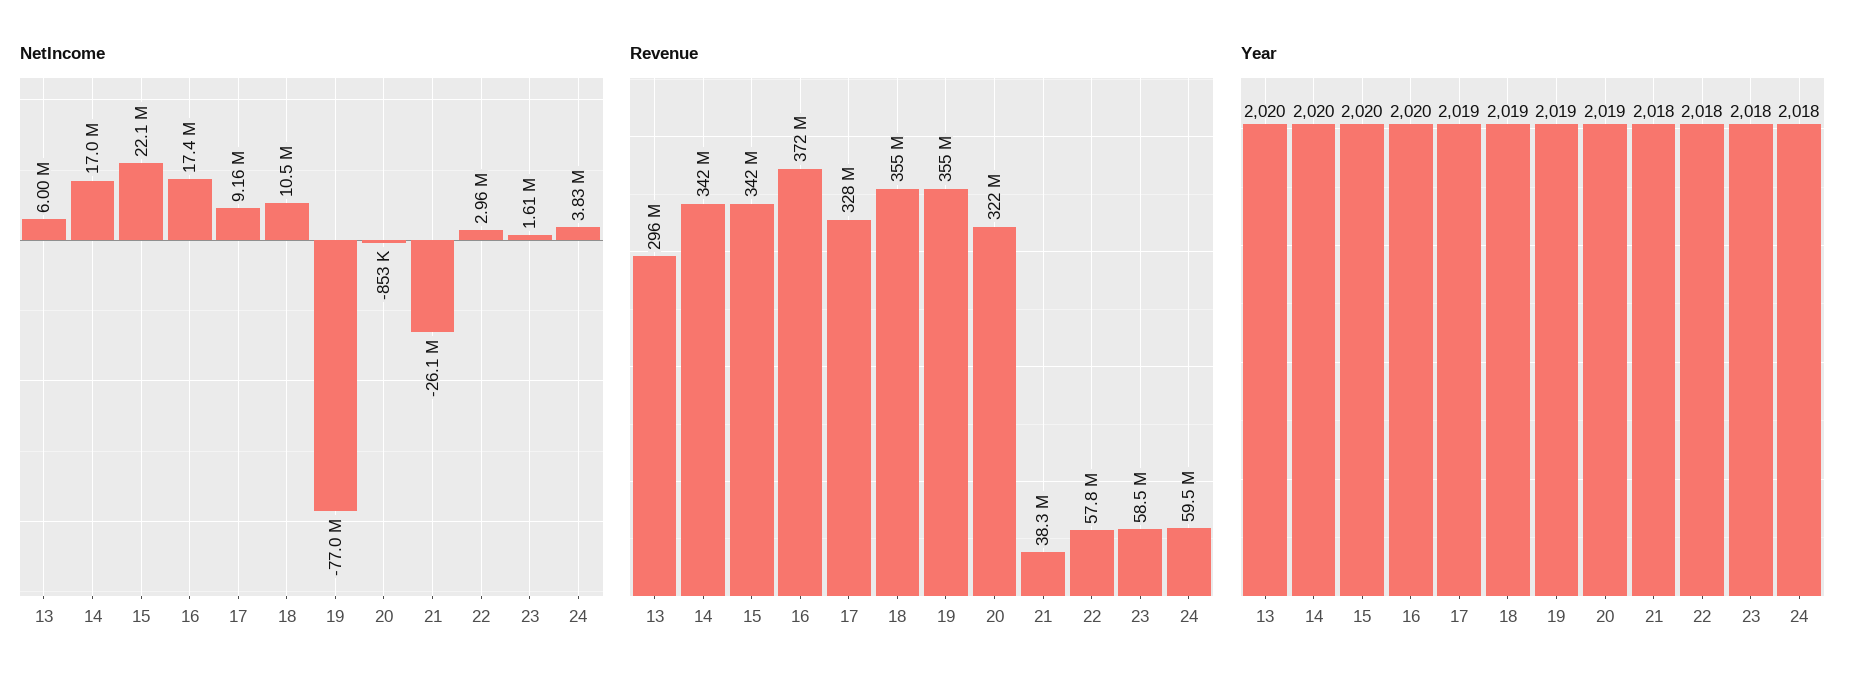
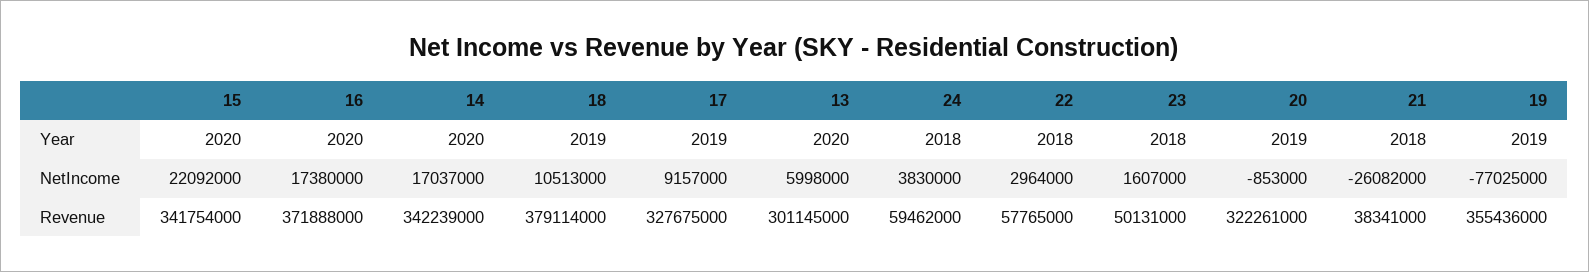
  {
    "NetIncome": {
      "13": 5998000,
      "14": 17037000,
      "15": 22092000,
      "16": 17380000,
      "17": 9157000,
      "18": 10513000,
      "19": -77025000,
      "20": -853000,
      "21": -26082000,
      "22": 2964000,
      "23": 1607000,
      "24": 3830000
    },
    "Revenue": {
-     "13": 296000000,
+     "13": 301145000,
      "14": 342239000,
      "15": 341754000,
      "16": 371888000,
      "17": 327675000,
-     "18": 355000000,
+     "18": 379114000,
      "19": 355436000,
      "20": 322261000,
      "21": 38341000,
      "22": 57765000,
-     "23": 58500000,
+     "23": 50131000,
      "24": 59462000
    },
    "Year": {
      "13": 2020,
      "14": 2020,
      "15": 2020,
      "16": 2020,
      "17": 2019,
      "18": 2019,
      "19": 2019,
      "20": 2019,
      "21": 2018,
      "22": 2018,
      "23": 2018,
      "24": 2018
    }
  }

